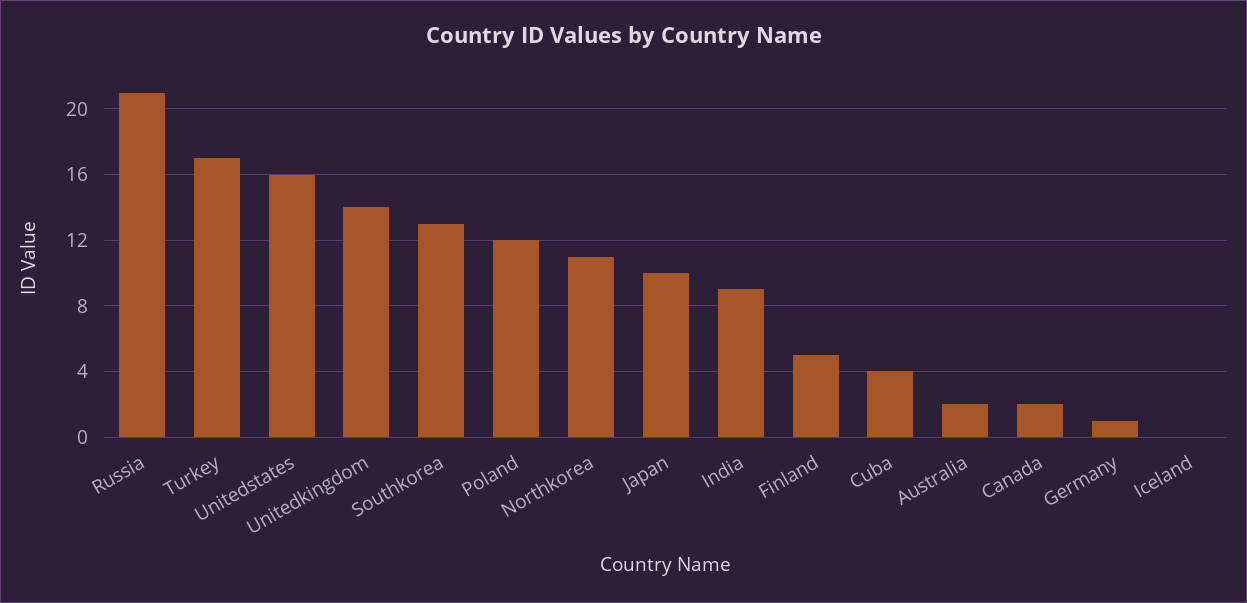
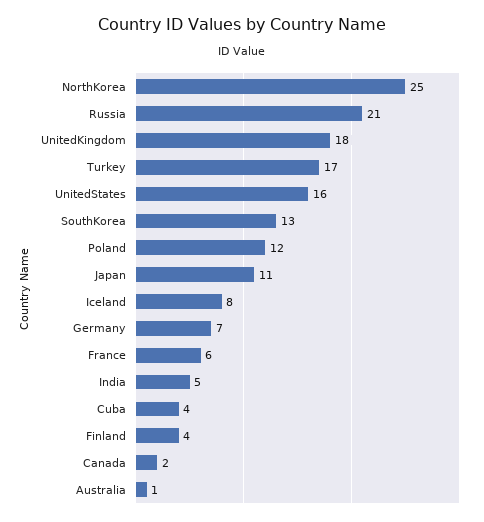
  {
    "Russia": 21,
    "Turkey": 17,
    "Unitedstates": 16,
-   "Unitedkingdom": 14,
+   "Unitedkingdom": 18,
    "Southkorea": 13,
    "Poland": 12,
-   "Northkorea": 11,
+   "Northkorea": 25,
-   "Japan": 10,
+   "Japan": 11,
-   "India": 9,
+   "India": 5,
-   "Finland": 5,
+   "Finland": 4,
    "Cuba": 4,
-   "Australia": 2,
+   "Australia": 1,
    "Canada": 2,
-   "Germany": 1,
+   "Germany": 7,
-   "Iceland": 0
+   "Iceland": 8,
+   "France": 6
  }

